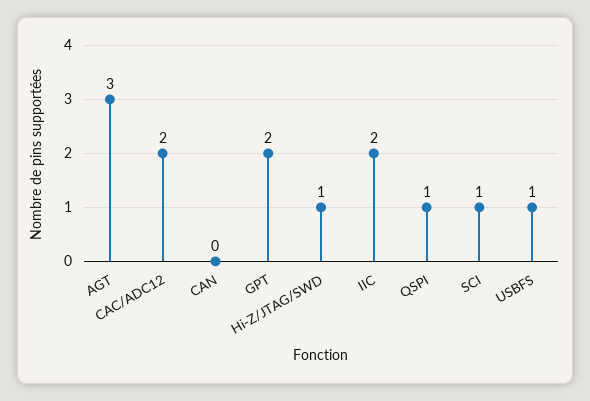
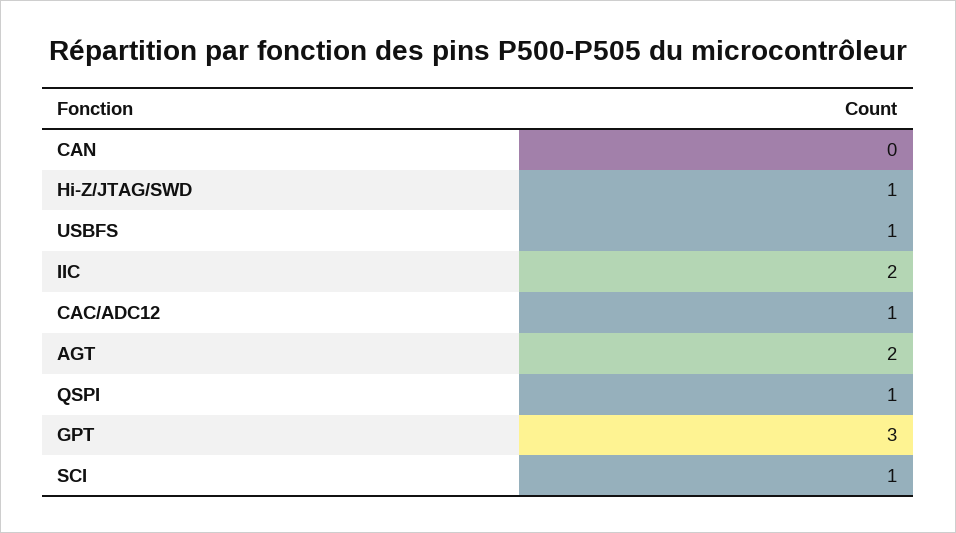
  {
-   "AGT": 3,
+   "AGT": 2,
-   "CAC/ADC12": 2,
+   "CAC/ADC12": 1,
    "CAN": 0,
-   "GPT": 2,
+   "GPT": 3,
    "Hi-Z/JTAG/SWD": 1,
    "IIC": 2,
    "QSPI": 1,
    "SCI": 1,
    "USBFS": 1
  }

